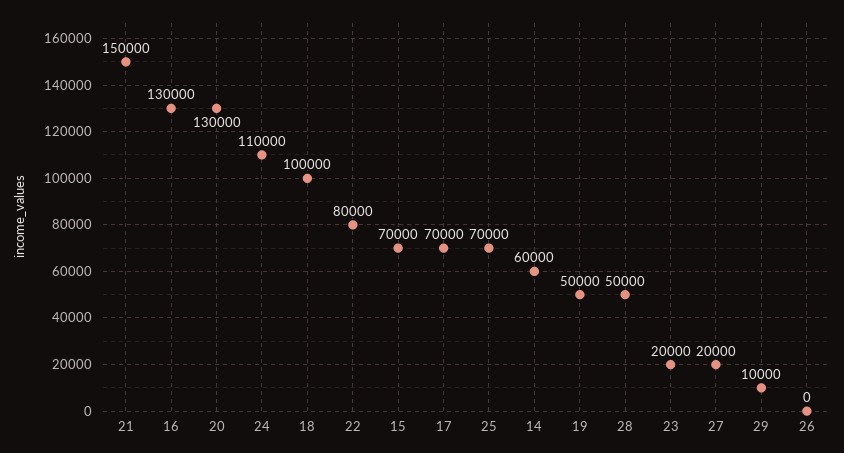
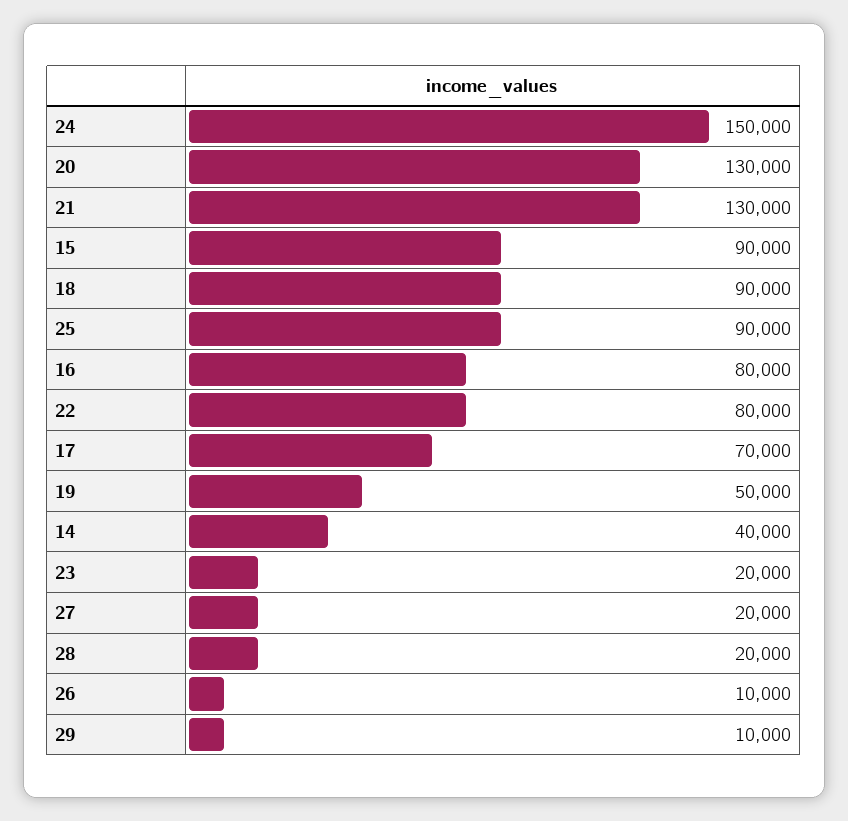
  {
-   "21": 150000,
+   "21": 130000,
-   "16": 130000,
+   "16": 80000,
    "20": 130000,
-   "24": 110000,
+   "24": 150000,
-   "18": 100000,
+   "18": 90000,
    "22": 80000,
-   "15": 70000,
+   "15": 90000,
    "17": 70000,
-   "25": 70000,
+   "25": 90000,
-   "14": 60000,
+   "14": 40000,
    "19": 50000,
-   "28": 50000,
+   "28": 20000,
    "23": 20000,
    "27": 20000,
    "29": 10000,
-   "26": 0
+   "26": 10000
  }

